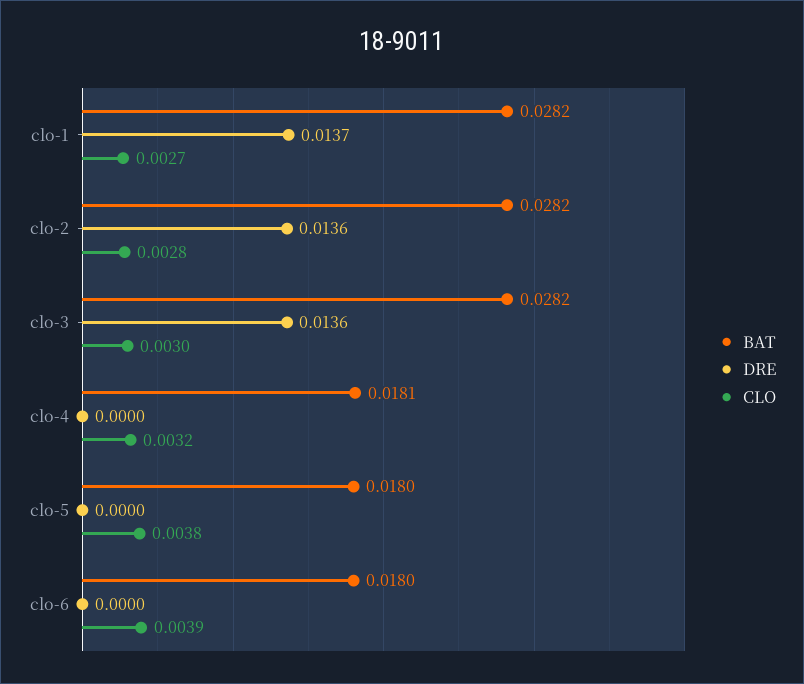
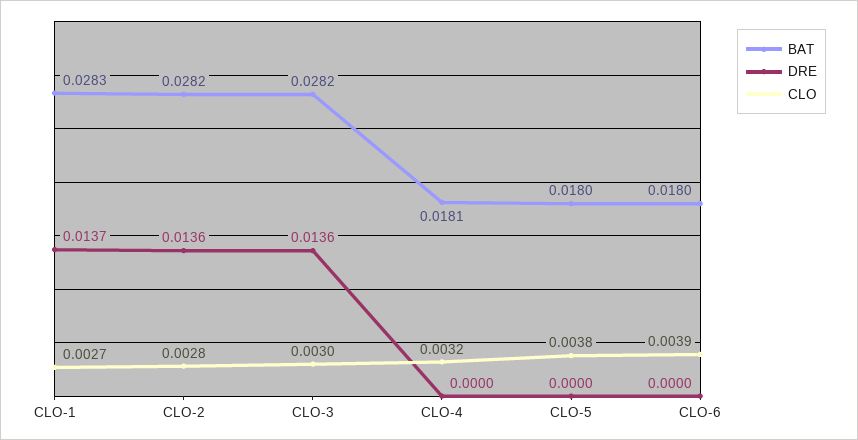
  {
    "BAT": {
-     "clo-1": 0.0282,
+     "clo-1": 0.0283,
      "clo-2": 0.0282,
      "clo-3": 0.0282,
      "clo-4": 0.0181,
      "clo-5": 0.018,
      "clo-6": 0.018
    },
    "DRE": {
      "clo-1": 0.0137,
      "clo-2": 0.0136,
      "clo-3": 0.0136,
      "clo-4": 0,
      "clo-5": 0,
      "clo-6": 0
    },
    "CLO": {
      "clo-1": 0.0027,
      "clo-2": 0.0028,
      "clo-3": 0.003,
      "clo-4": 0.0032,
      "clo-5": 0.0038,
      "clo-6": 0.0039
    }
  }

